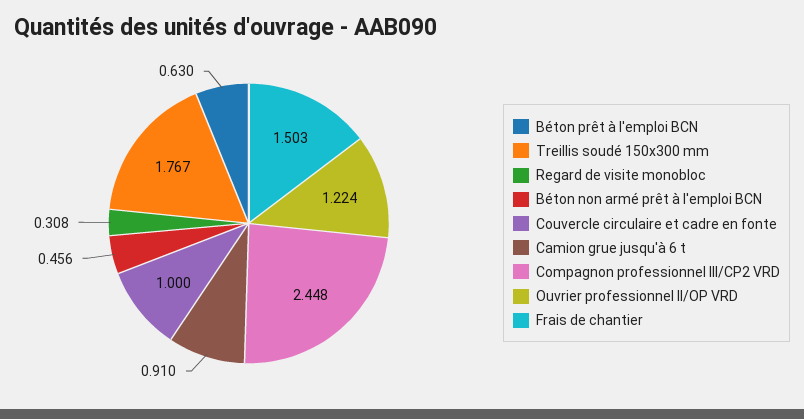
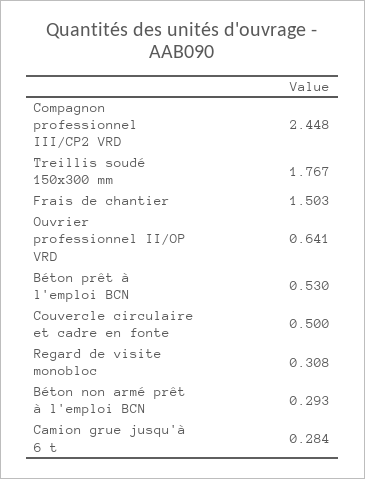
  {
-   "Béton prêt à l'emploi BCN": 0.63,
+   "Béton prêt à l'emploi BCN": 0.53,
    "Treillis soudé 150x300 mm": 1.767,
    "Regard de visite monobloc": 0.308,
-   "Béton non armé prêt à l'emploi BCN": 0.456,
+   "Béton non armé prêt à l'emploi BCN": 0.293,
-   "Couvercle circulaire et cadre en fonte": 1,
+   "Couvercle circulaire et cadre en fonte": 0.5,
-   "Camion grue jusqu'à 6 t": 0.91,
+   "Camion grue jusqu'à 6 t": 0.284,
    "Compagnon professionnel III/CP2 VRD": 2.448,
-   "Ouvrier professionnel II/OP VRD": 1.224,
+   "Ouvrier professionnel II/OP VRD": 0.641,
    "Frais de chantier": 1.503
  }

